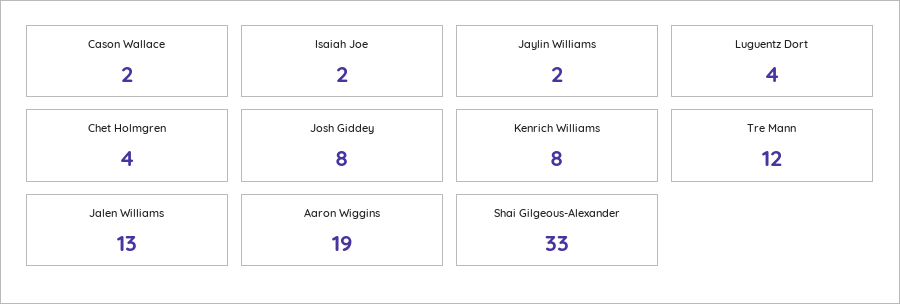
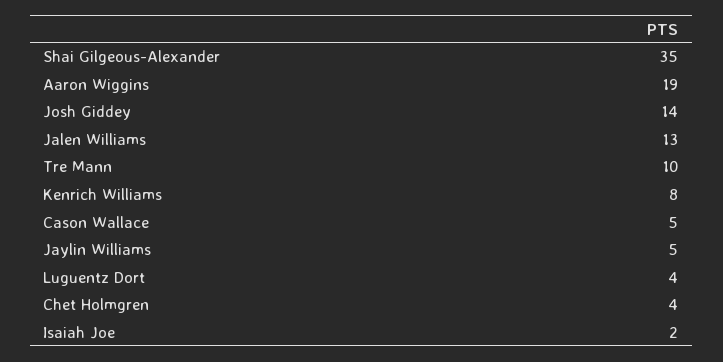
  {
-   "Cason Wallace": 2,
+   "Cason Wallace": 5,
    "Isaiah Joe": 2,
-   "Jaylin Williams": 2,
+   "Jaylin Williams": 5,
    "Luguentz Dort": 4,
    "Chet Holmgren": 4,
-   "Josh Giddey": 8,
+   "Josh Giddey": 14,
    "Kenrich Williams": 8,
-   "Tre Mann": 12,
+   "Tre Mann": 10,
    "Jalen Williams": 13,
    "Aaron Wiggins": 19,
-   "Shai Gilgeous-Alexander": 33
+   "Shai Gilgeous-Alexander": 35
  }

